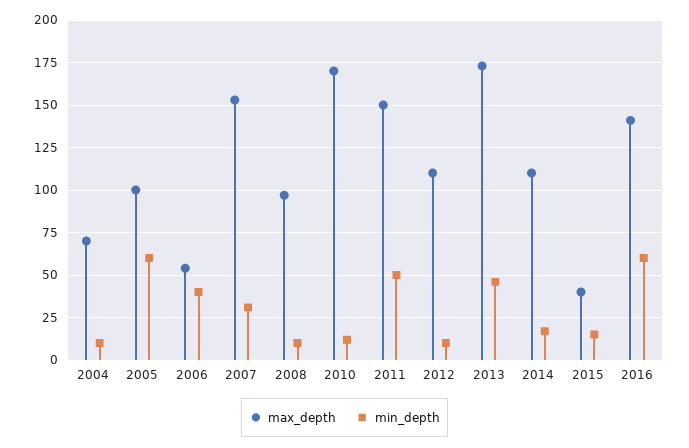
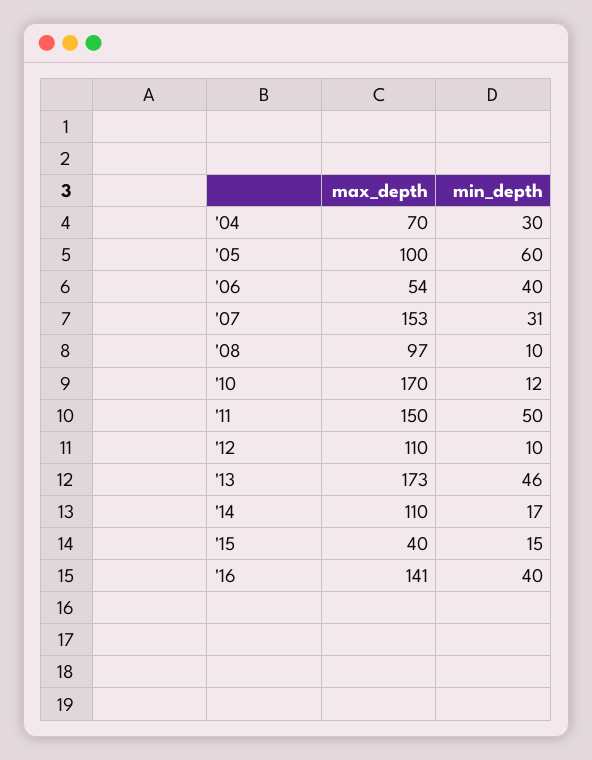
  {
    "max_depth": {
      "2004": 70,
      "2005": 100,
      "2006": 54,
      "2007": 153,
      "2008": 97,
      "2010": 170,
      "2011": 150,
      "2012": 110,
      "2013": 173,
      "2014": 110,
      "2015": 40,
      "2016": 141
    },
    "min_depth": {
-     "2004": 10,
+     "2004": 30,
      "2005": 60,
      "2006": 40,
      "2007": 31,
      "2008": 10,
      "2010": 12,
      "2011": 50,
      "2012": 10,
      "2013": 46,
      "2014": 17,
      "2015": 15,
-     "2016": 60
+     "2016": 40
    }
  }

